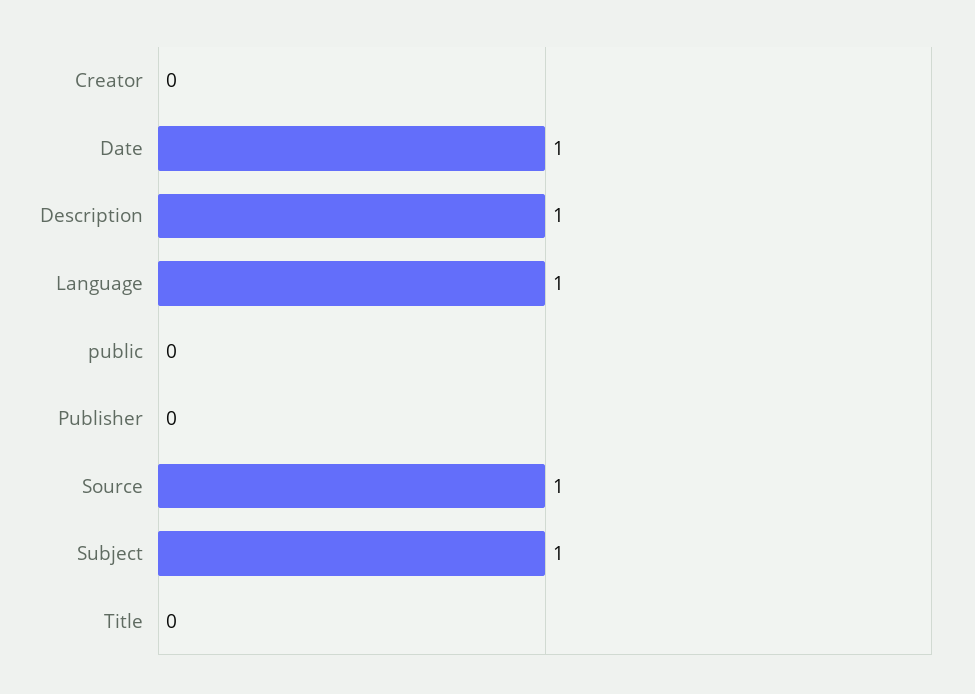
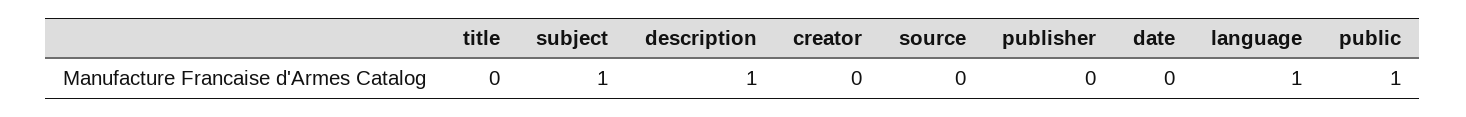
  {
    "Creator": 0,
-   "Date": 1,
+   "Date": 0,
    "Description": 1,
    "Language": 1,
-   "public": 0,
+   "public": 1,
    "Publisher": 0,
-   "Source": 1,
+   "Source": 0,
    "Subject": 1,
    "Title": 0
  }

